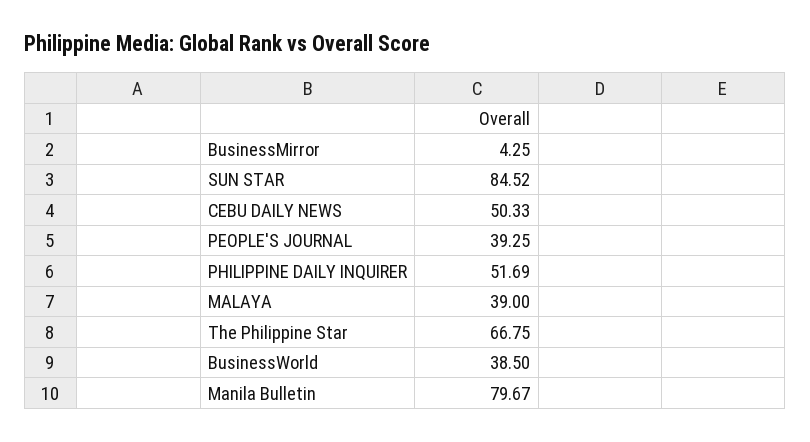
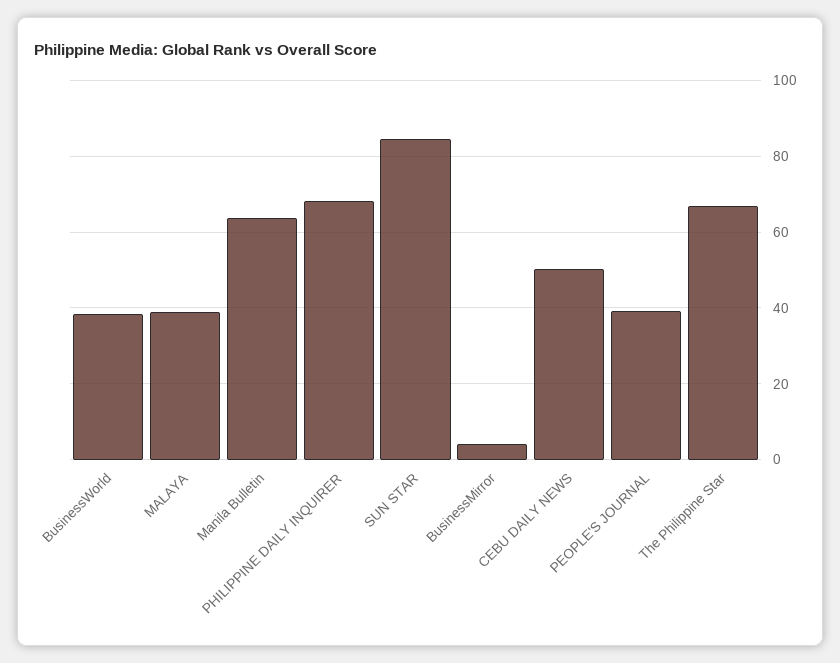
  {
    "BusinessMirror": 4.25,
    "SUN STAR": 84.52,
    "CEBU DAILY NEWS": 50.33,
    "PEOPLE'S JOURNAL": 39.25,
-   "PHILIPPINE DAILY INQUIRER": 51.69,
+   "PHILIPPINE DAILY INQUIRER": 68,
    "MALAYA": 39,
    "The Philippine Star": 66.75,
    "BusinessWorld": 38.5,
-   "Manila Bulletin": 79.67
+   "Manila Bulletin": 64
  }

